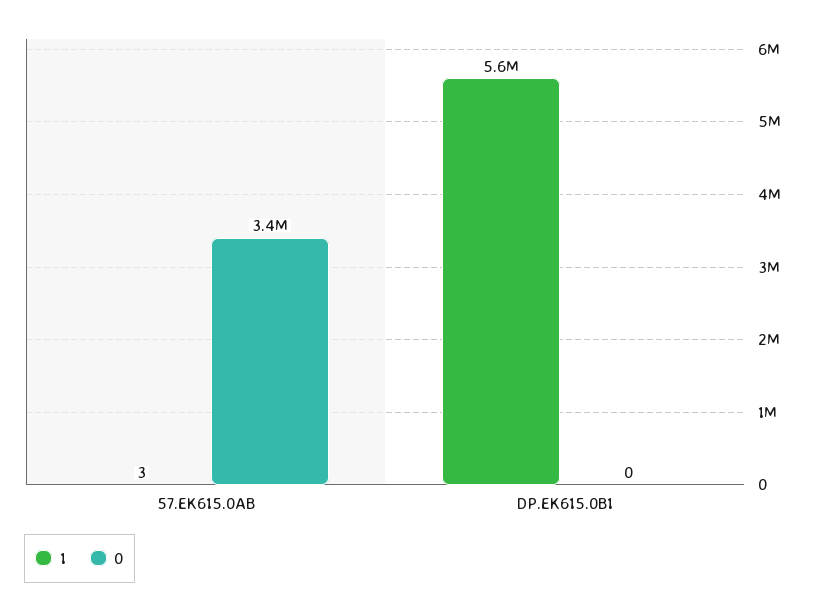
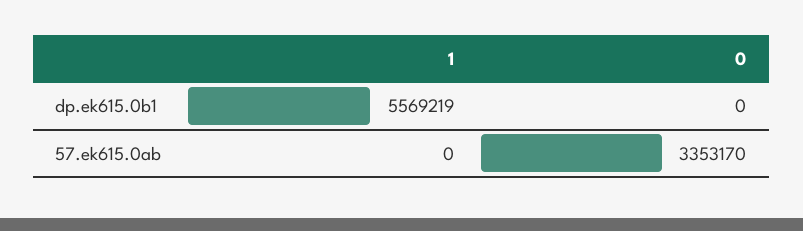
  {
    "1": {
-     "57.EK615.0AB": 3,
+     "57.EK615.0AB": 0,
      "DP.EK615.0B1": 5569219
    },
    "0": {
      "57.EK615.0AB": 3353170,
      "DP.EK615.0B1": 0
    }
  }

